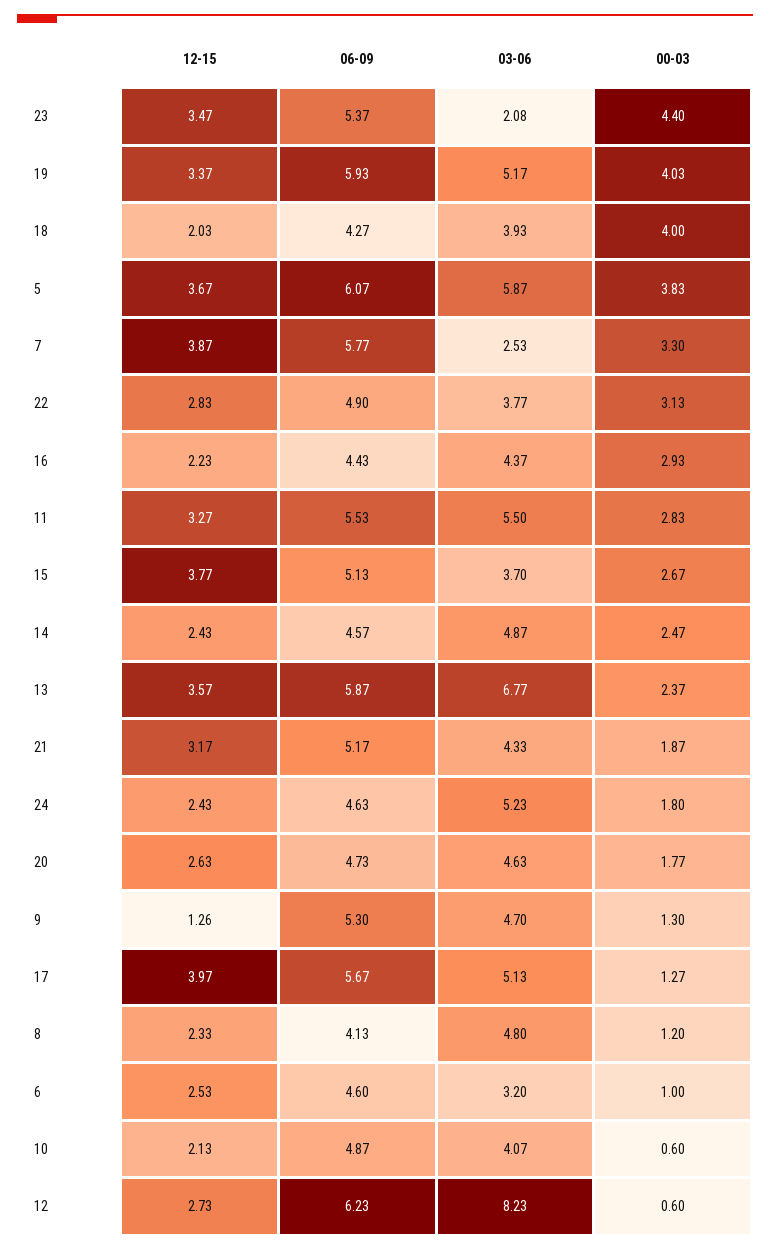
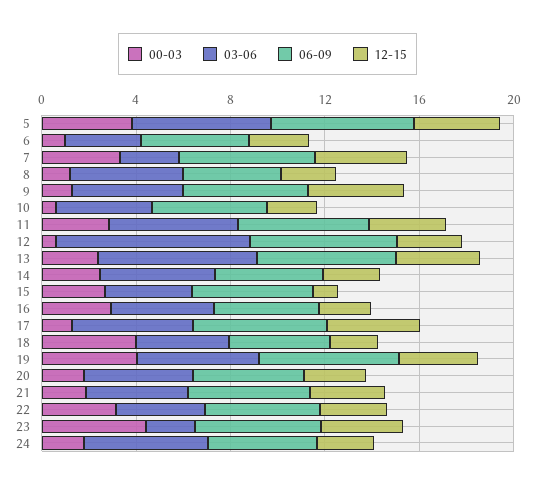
  {
    "12-15": {
      "23": 3.47,
      "19": 3.37,
      "18": 2.03,
      "5": 3.67,
      "7": 3.87,
      "22": 2.83,
      "16": 2.23,
      "11": 3.27,
-     "15": 3.77,
+     "15": 1,
      "14": 2.43,
      "13": 3.57,
      "21": 3.17,
      "24": 2.43,
      "20": 2.63,
-     "9": 1.26,
+     "9": 4,
      "17": 3.97,
      "8": 2.33,
      "6": 2.53,
      "10": 2.13,
      "12": 2.73
    },
    "06-09": {
      "23": 5.37,
      "19": 5.93,
      "18": 4.27,
      "5": 6.07,
      "7": 5.77,
      "22": 4.9,
      "16": 4.43,
      "11": 5.53,
      "15": 5.13,
      "14": 4.57,
      "13": 5.87,
      "21": 5.17,
      "24": 4.63,
      "20": 4.73,
      "9": 5.3,
      "17": 5.67,
      "8": 4.13,
      "6": 4.6,
      "10": 4.87,
      "12": 6.23
    },
    "03-06": {
      "23": 2.08,
      "19": 5.17,
      "18": 3.93,
      "5": 5.87,
      "7": 2.53,
      "22": 3.77,
      "16": 4.37,
      "11": 5.5,
      "15": 3.7,
      "14": 4.87,
      "13": 6.77,
      "21": 4.33,
      "24": 5.23,
      "20": 4.63,
      "9": 4.7,
      "17": 5.13,
      "8": 4.8,
      "6": 3.2,
      "10": 4.07,
      "12": 8.23
    },
    "00-03": {
      "23": 4.4,
      "19": 4.03,
      "18": 4,
      "5": 3.83,
      "7": 3.3,
      "22": 3.13,
      "16": 2.93,
      "11": 2.83,
      "15": 2.67,
      "14": 2.47,
      "13": 2.37,
      "21": 1.87,
      "24": 1.8,
      "20": 1.77,
      "9": 1.3,
      "17": 1.27,
      "8": 1.2,
      "6": 1,
      "10": 0.6,
      "12": 0.6
    }
  }

